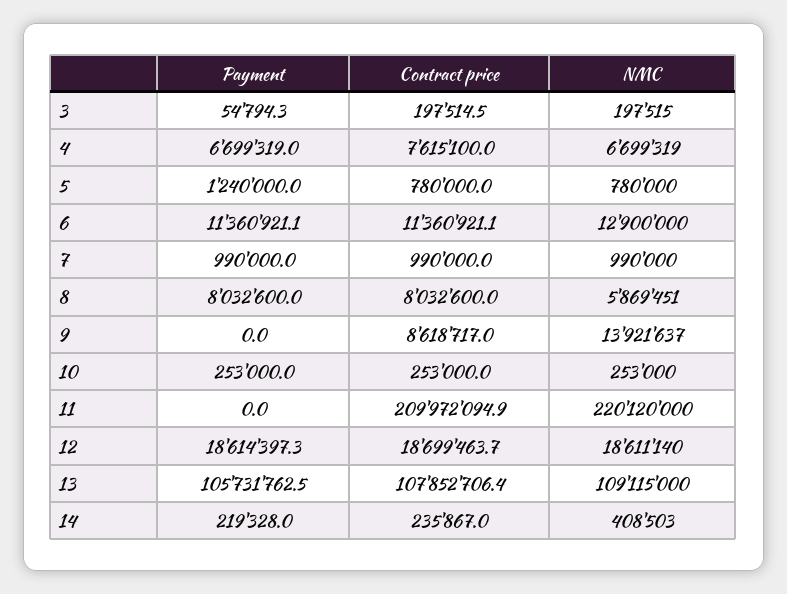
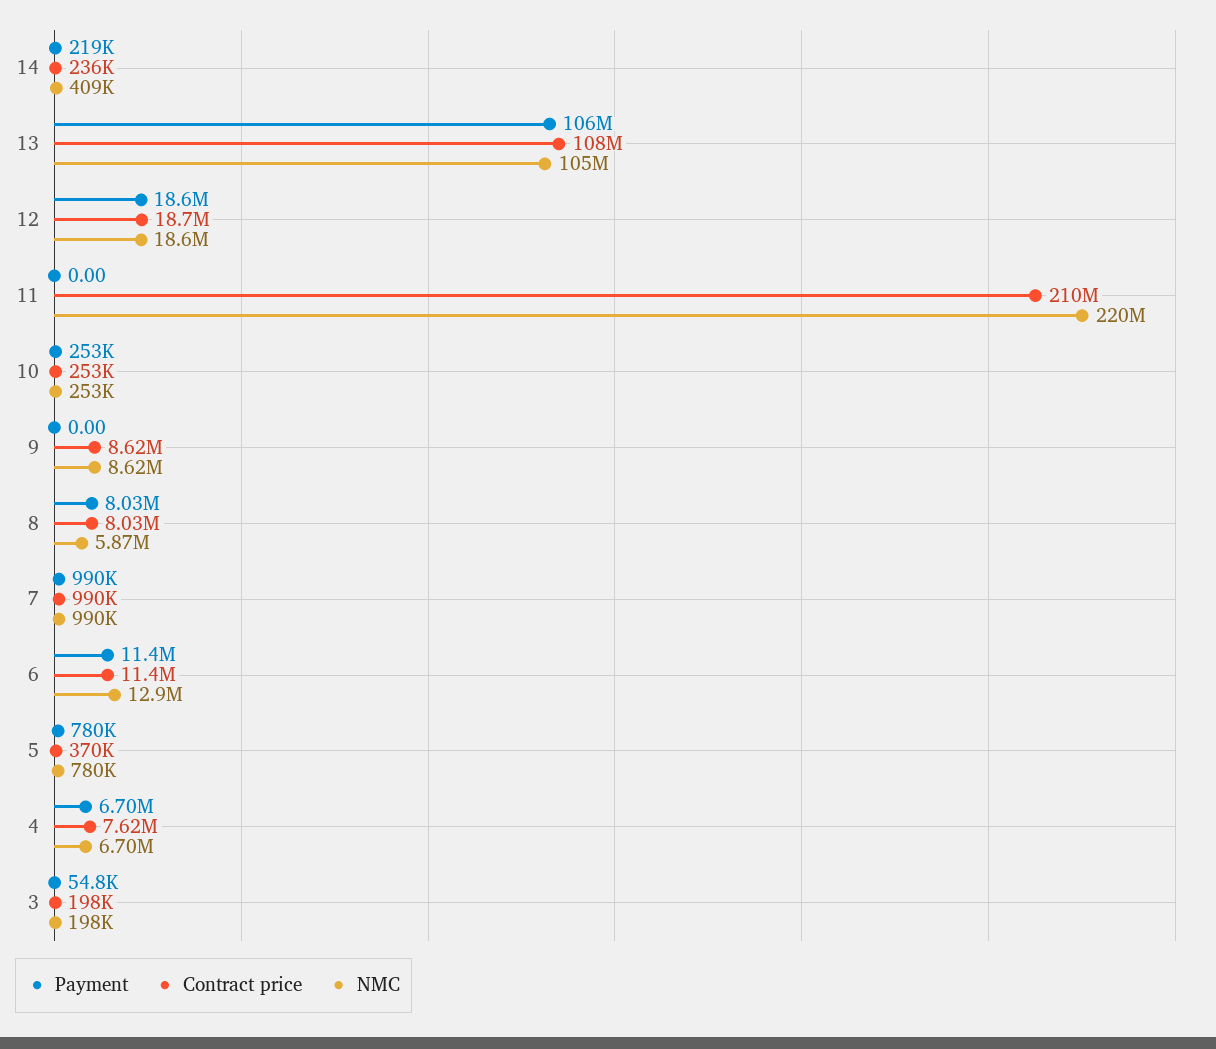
  {
    "Payment": {
      "3": 54794.3,
      "4": 6699319,
-     "5": 1240000,
+     "5": 780000,
      "6": 11360921.1,
      "7": 990000,
      "8": 8032600,
      "9": 0,
      "10": 253000,
      "11": 0,
      "12": 18614397.3,
      "13": 105731762.5,
      "14": 219328
    },
    "Contract price": {
      "3": 197514.5,
      "4": 7615100,
-     "5": 780000,
+     "5": 370000,
      "6": 11360921.1,
      "7": 990000,
      "8": 8032600,
      "9": 8618717,
      "10": 253000,
      "11": 209972094.9,
      "12": 18699463.7,
      "13": 107852706.4,
      "14": 235867
    },
    "NMC": {
      "3": 197515,
      "4": 6699319,
      "5": 780000,
      "6": 12900000,
      "7": 990000,
      "8": 5869451,
-     "9": 13921637,
+     "9": 8620000,
      "10": 253000,
      "11": 220120000,
      "12": 18611140,
-     "13": 109115000,
+     "13": 105000000,
      "14": 408503
    }
  }

